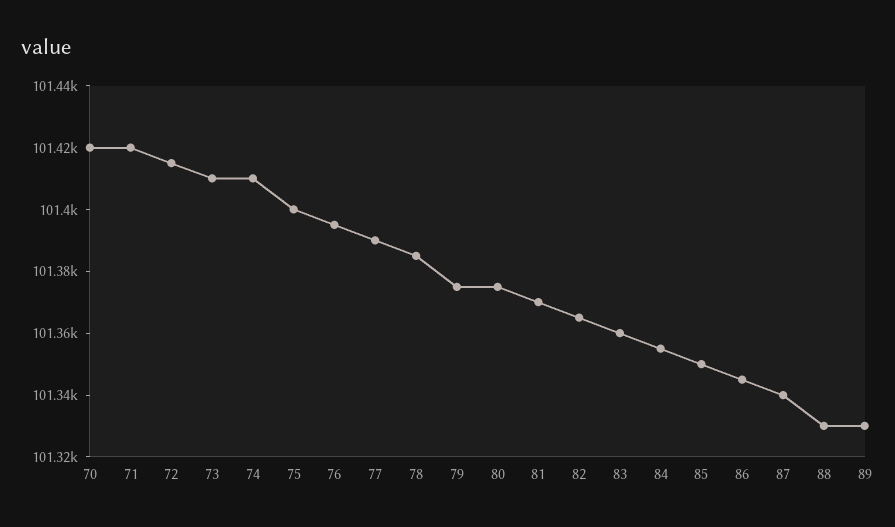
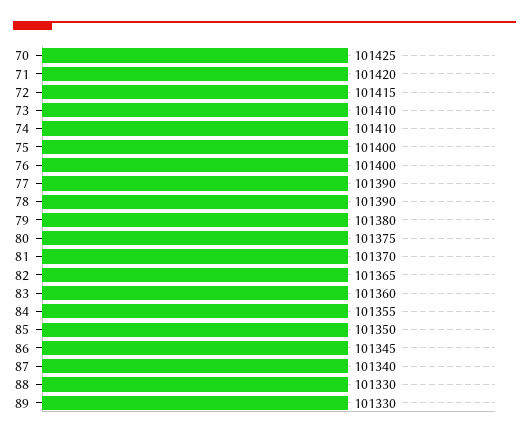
  {
-   "70": 101420,
+   "70": 101425,
    "71": 101420,
    "72": 101415,
    "73": 101410,
    "74": 101410,
    "75": 101400,
-   "76": 101395,
+   "76": 101400,
    "77": 101390,
-   "78": 101385,
+   "78": 101390,
-   "79": 101375,
+   "79": 101380,
    "80": 101375,
    "81": 101370,
    "82": 101365,
    "83": 101360,
    "84": 101355,
    "85": 101350,
    "86": 101345,
    "87": 101340,
    "88": 101330,
    "89": 101330
  }

